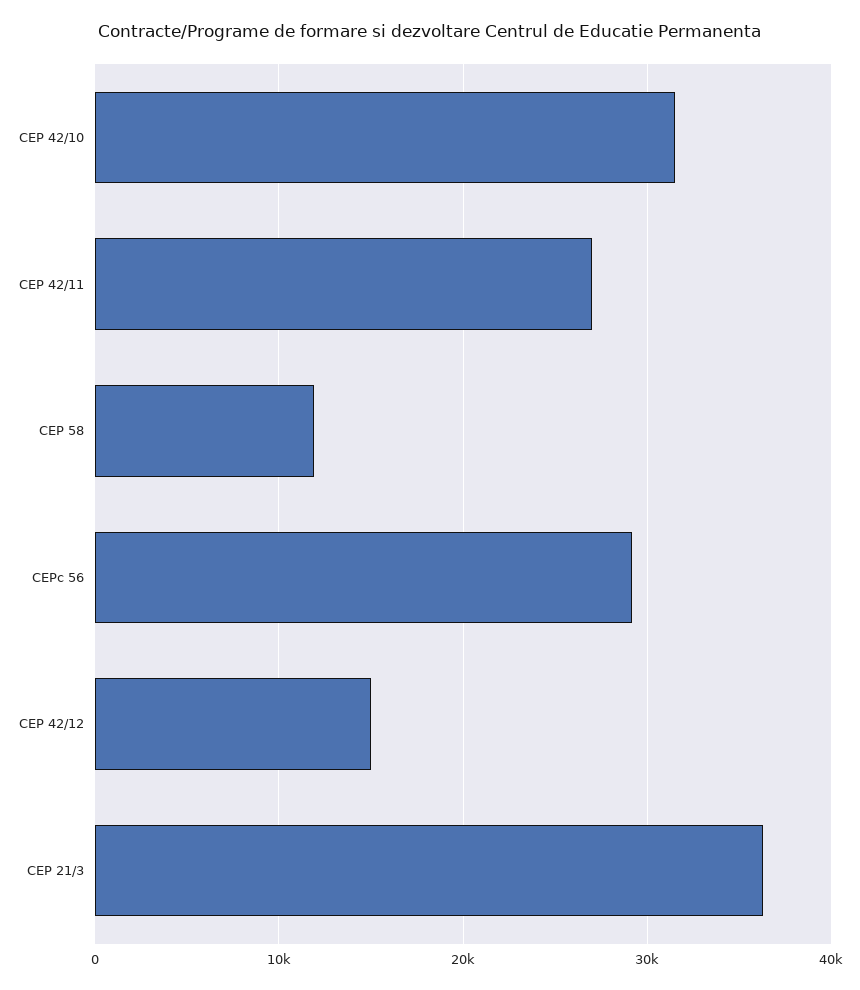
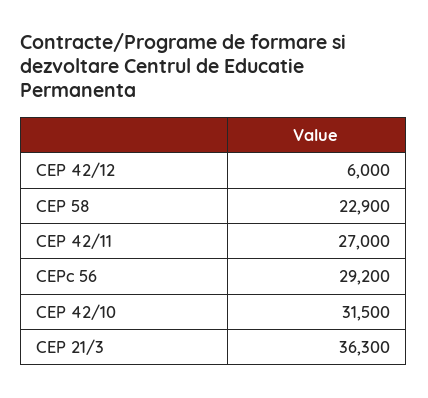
  {
    "CEP 42/10": 31500,
    "CEP 42/11": 27000,
-   "CEP 58": 12000,
+   "CEP 58": 22900,
    "CEPc 56": 29200,
-   "CEP 42/12": 15000,
+   "CEP 42/12": 6000,
    "CEP 21/3": 36300
  }

